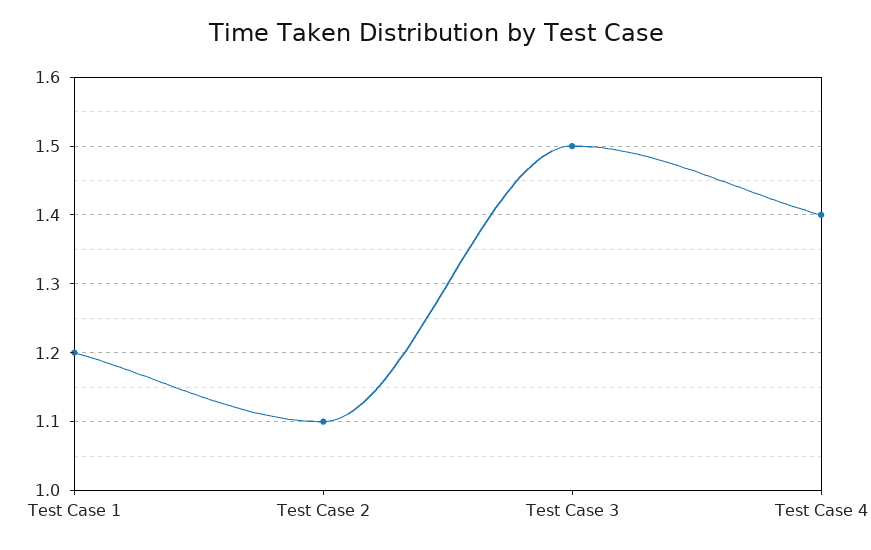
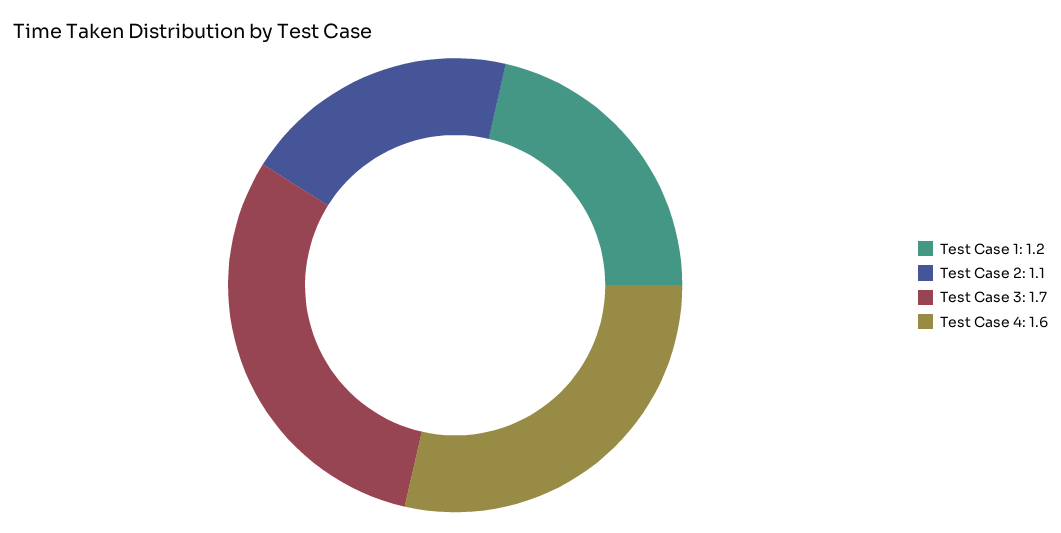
  {
    "Test Case 1": 1.2,
    "Test Case 2": 1.1,
-   "Test Case 3": 1.5,
+   "Test Case 3": 1.7,
-   "Test Case 4": 1.4
+   "Test Case 4": 1.6
  }

